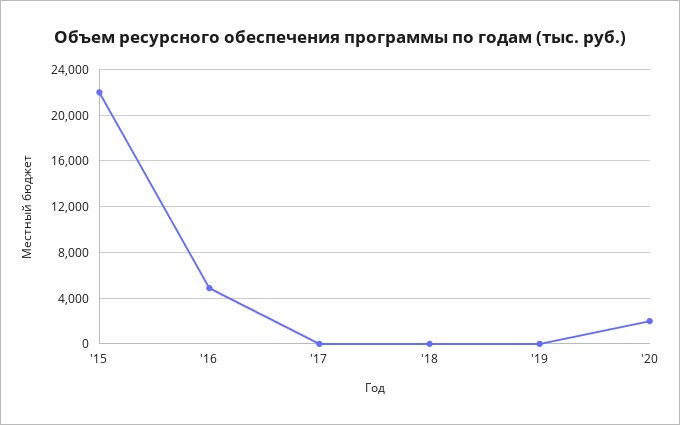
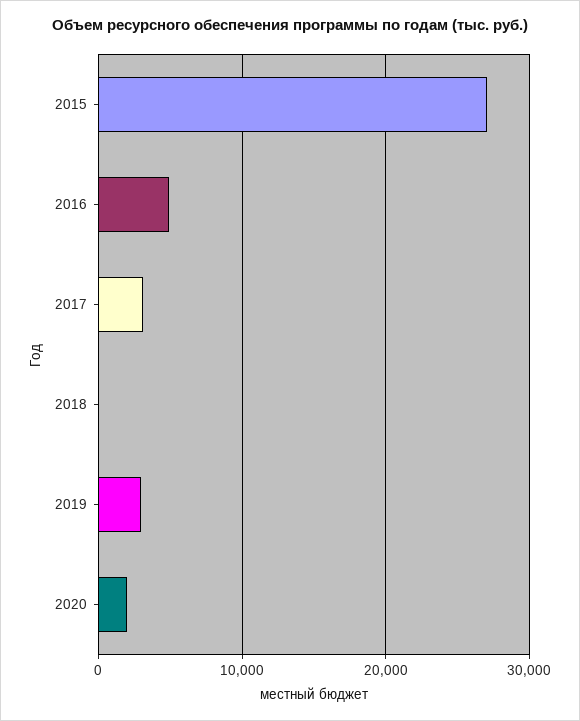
  {
-   "'15": 22000,
+   "'15": 27000,
    "'16": 5000,
-   "'17": 0,
+   "'17": 3000,
    "'18": 0,
-   "'19": 0,
+   "'19": 3000,
    "'20": 2000
  }

